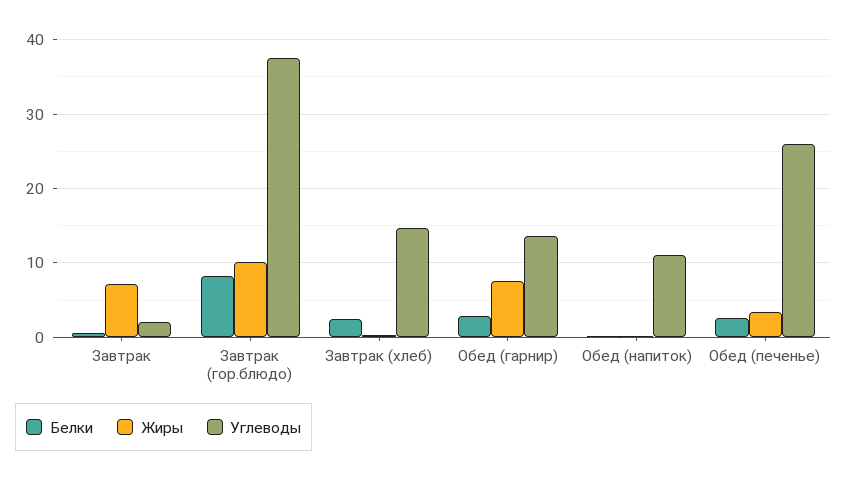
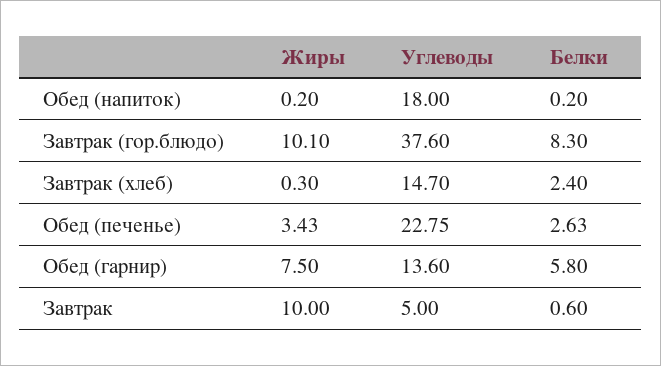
  {
    "Белки": {
      "Завтрак": 0.6,
      "Завтрак (гор.блюдо)": 8.3,
      "Завтрак (хлеб)": 2.4,
-     "Обед (гарнир)": 3,
+     "Обед (гарнир)": 5.8,
      "Обед (напиток)": 0.2,
      "Обед (печенье)": 2.63
    },
    "Жиры": {
-     "Завтрак": 7,
+     "Завтрак": 10,
      "Завтрак (гор.блюдо)": 10.1,
      "Завтрак (хлеб)": 0.3,
      "Обед (гарнир)": 7.5,
      "Обед (напиток)": 0.2,
      "Обед (печенье)": 3.43
    },
    "Углеводы": {
-     "Завтрак": 2,
+     "Завтрак": 5,
      "Завтрак (гор.блюдо)": 37.6,
      "Завтрак (хлеб)": 14.7,
      "Обед (гарнир)": 13.6,
-     "Обед (напиток)": 11,
+     "Обед (напиток)": 18,
-     "Обед (печенье)": 26
+     "Обед (печенье)": 22.75
    }
  }

